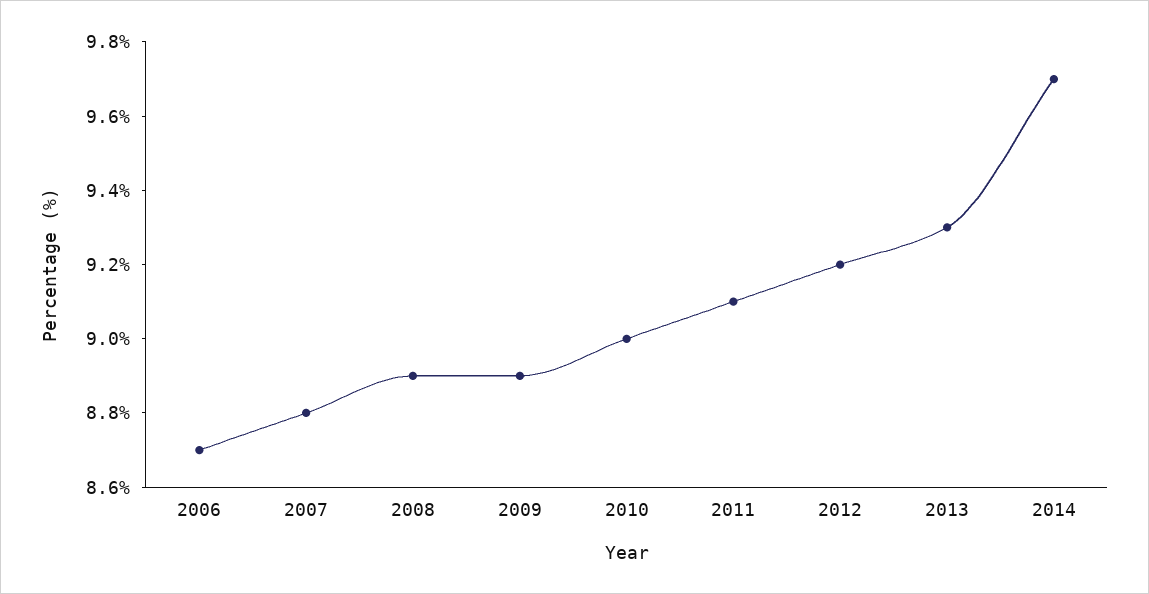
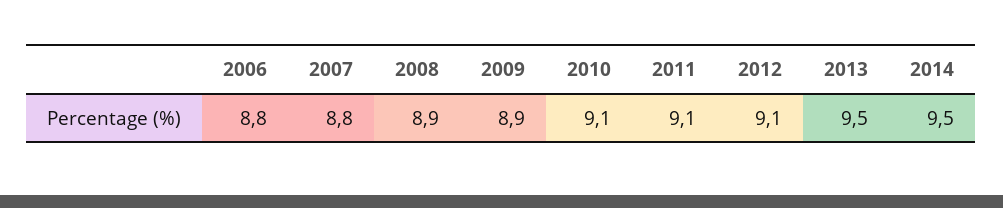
  {
-   "2006": 8.7,
+   "2006": 8.8,
    "2007": 8.8,
    "2008": 8.9,
    "2009": 8.9,
-   "2010": 9,
+   "2010": 9.1,
    "2011": 9.1,
-   "2012": 9.2,
+   "2012": 9.1,
-   "2013": 9.3,
+   "2013": 9.5,
-   "2014": 9.7
+   "2014": 9.5
  }

